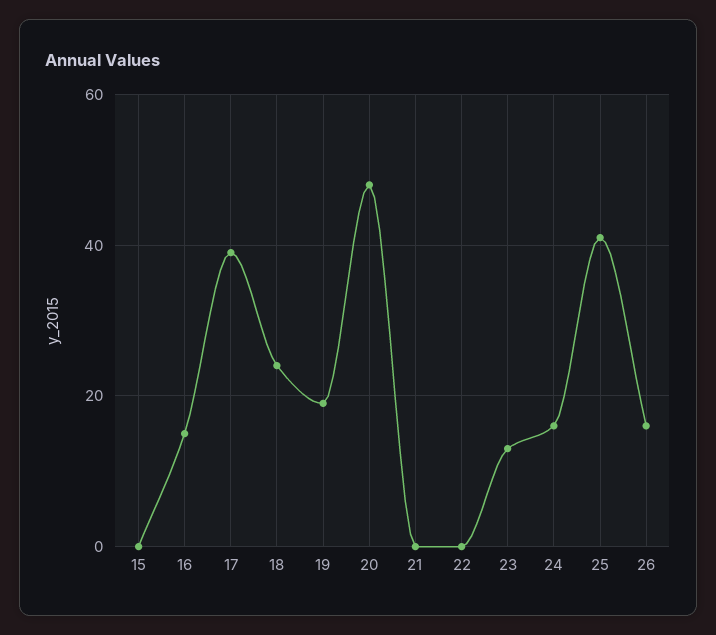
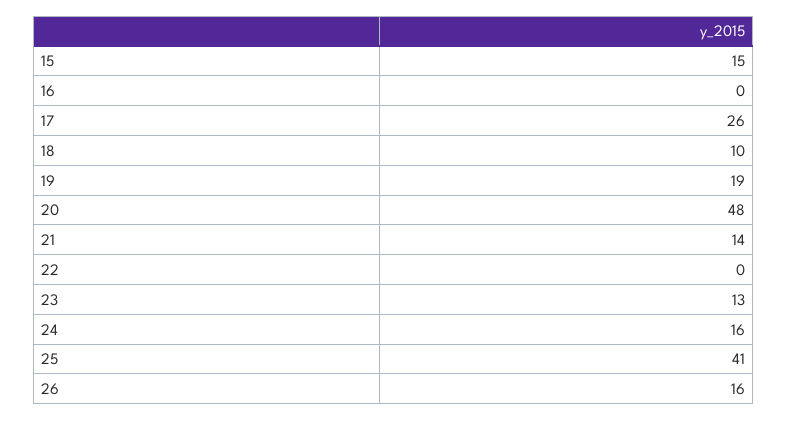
  {
-   "15": 0,
+   "15": 15,
-   "16": 15,
+   "16": 0,
-   "17": 40,
+   "17": 26,
-   "18": 25,
+   "18": 10,
    "19": 19,
    "20": 48,
-   "21": 0,
+   "21": 14,
    "22": 0,
    "23": 13,
    "24": 16,
    "25": 41,
    "26": 16
  }

